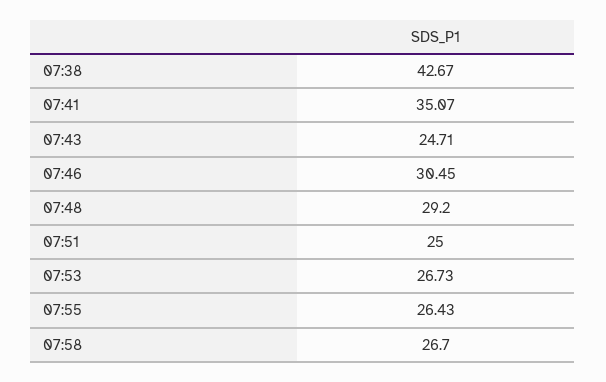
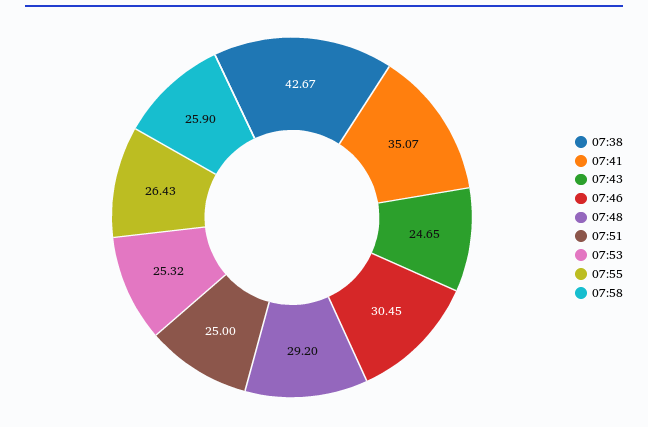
  {
    "07:38": 42.67,
    "07:41": 35.07,
-   "07:43": 24.71,
+   "07:43": 24.65,
    "07:46": 30.45,
    "07:48": 29.2,
    "07:51": 25,
-   "07:53": 26.73,
+   "07:53": 25.32,
    "07:55": 26.43,
-   "07:58": 26.7
+   "07:58": 25.9
  }

